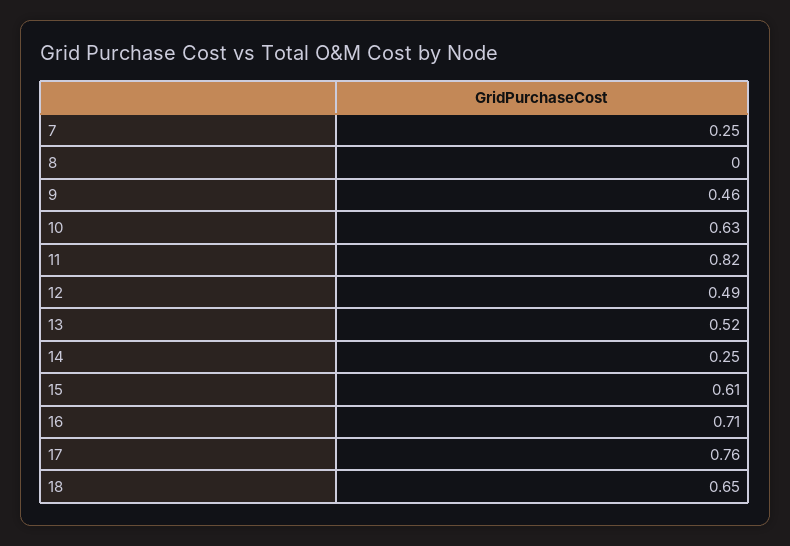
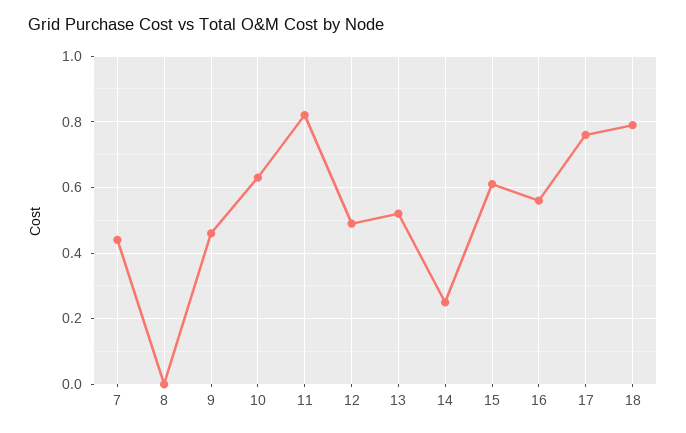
  {
-   "7": 0.25,
+   "7": 0.45,
    "8": 0,
    "9": 0.46,
    "10": 0.63,
    "11": 0.82,
    "12": 0.49,
    "13": 0.52,
    "14": 0.25,
    "15": 0.61,
-   "16": 0.71,
+   "16": 0.55,
    "17": 0.76,
-   "18": 0.65
+   "18": 0.8
  }

